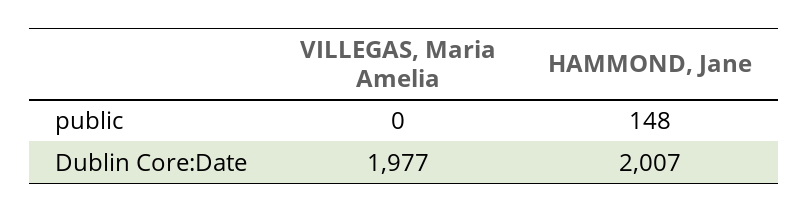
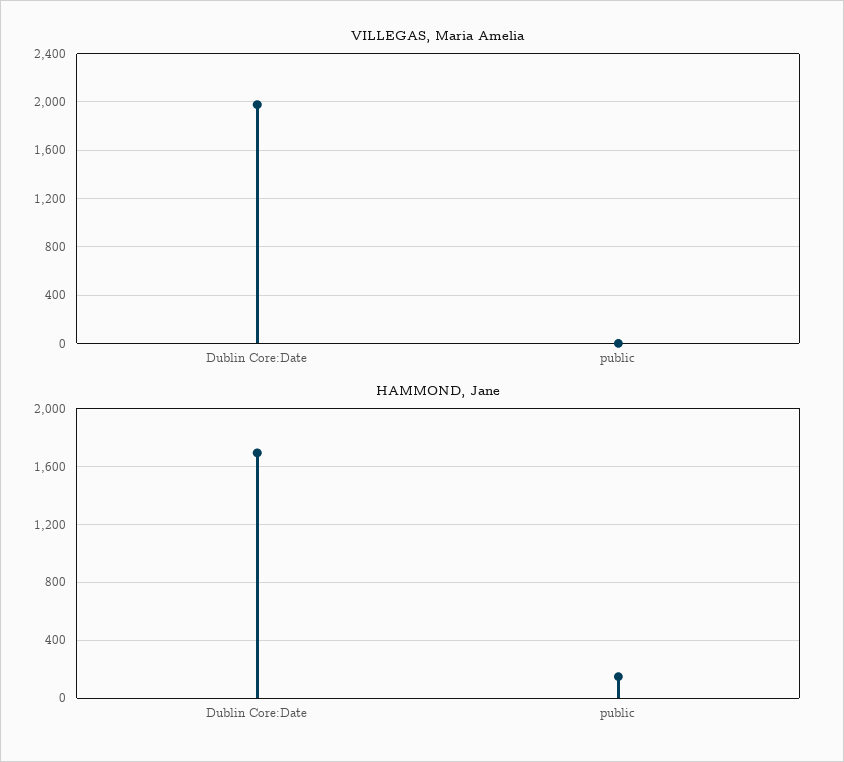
  {
    "VILLEGAS, Maria Amelia": {
      "public": 0,
      "Dublin Core:Date": 1977
    },
    "HAMMOND, Jane": {
      "public": 148,
-     "Dublin Core:Date": 2007
+     "Dublin Core:Date": 1700
    }
  }

